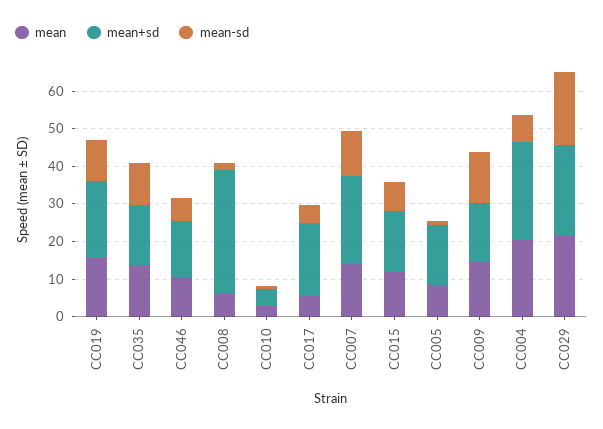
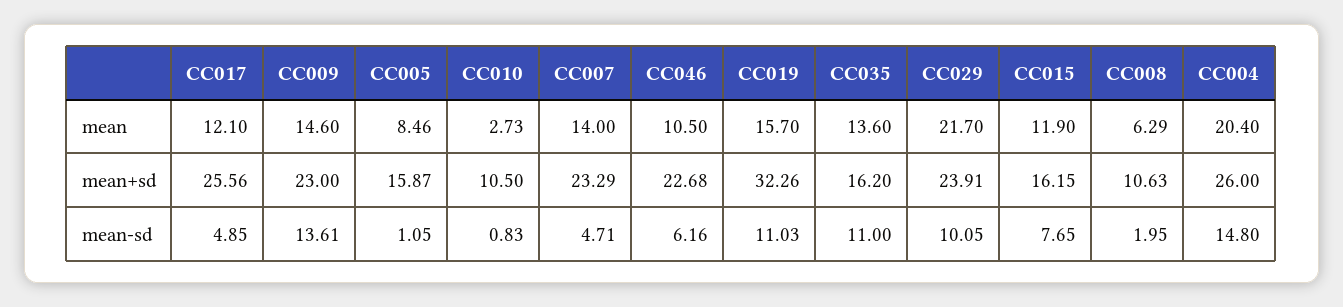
  {
    "mean": {
      "CC019": 15.7,
      "CC035": 13.6,
      "CC046": 10.5,
      "CC008": 6.29,
      "CC010": 2.73,
-     "CC017": 5,
+     "CC017": 12.1,
      "CC007": 14,
      "CC015": 11.9,
      "CC005": 8.46,
      "CC009": 14.6,
      "CC004": 20.4,
      "CC029": 21.7
    },
    "mean+sd": {
-     "CC019": 20,
+     "CC019": 32.26,
      "CC035": 16.2,
-     "CC046": 15,
+     "CC046": 22.68,
-     "CC008": 32.5,
+     "CC008": 10.63,
-     "CC010": 5,
+     "CC010": 10.5,
-     "CC017": 20,
+     "CC017": 25.56,
      "CC007": 23.29,
      "CC015": 16.15,
      "CC005": 15.87,
-     "CC009": 15,
+     "CC009": 23,
      "CC004": 26,
      "CC029": 23.91
    },
    "mean-sd": {
      "CC019": 11.03,
      "CC035": 11,
      "CC046": 6.16,
      "CC008": 1.95,
      "CC010": 0.83,
      "CC017": 4.85,
-     "CC007": 12.5,
+     "CC007": 4.71,
      "CC015": 7.65,
      "CC005": 1.05,
      "CC009": 13.61,
-     "CC004": 7.5,
+     "CC004": 14.8,
-     "CC029": 20
+     "CC029": 10.05
    }
  }

